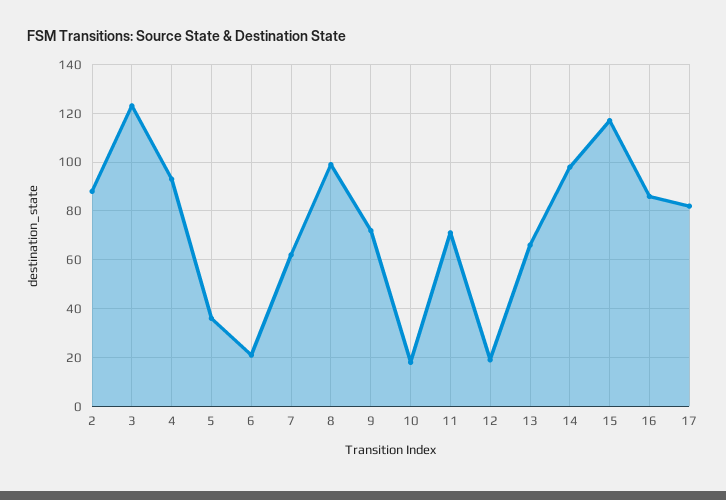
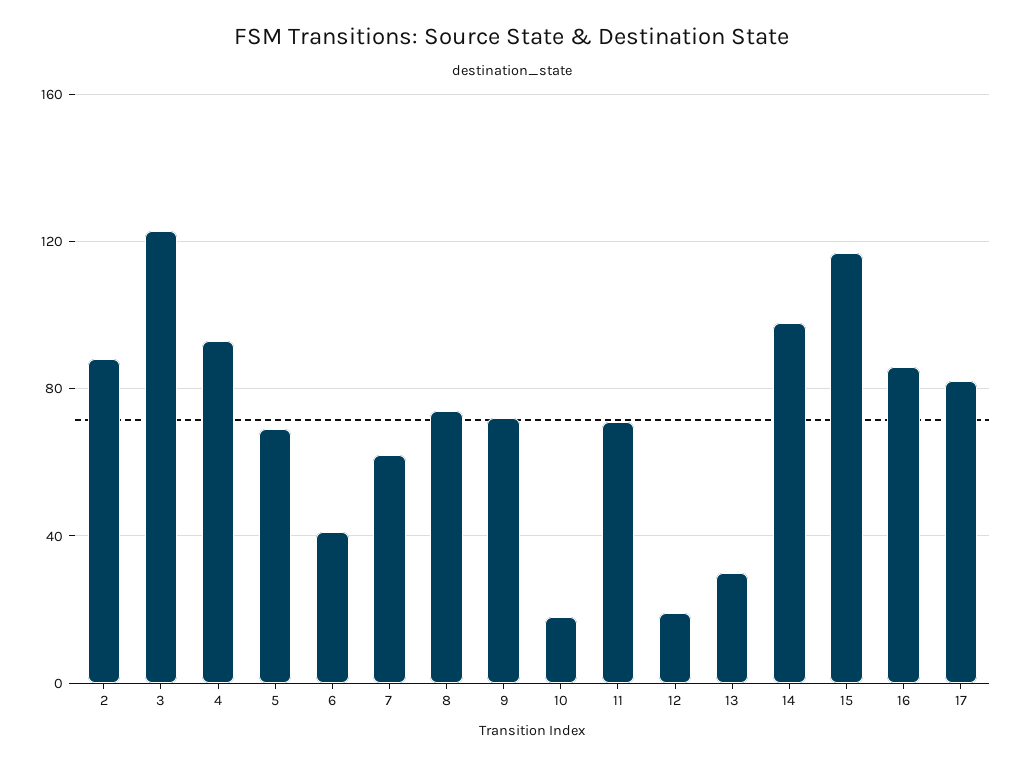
  {
    "2": 90,
    "3": 125,
    "4": 95,
-   "5": 35,
+   "5": 70,
-   "6": 20,
+   "6": 40,
    "7": 60,
-   "8": 100,
+   "8": 75,
    "9": 70,
    "10": 20,
    "11": 70,
    "12": 20,
-   "13": 65,
+   "13": 30,
    "14": 100,
    "15": 115,
    "16": 85,
    "17": 80
  }

